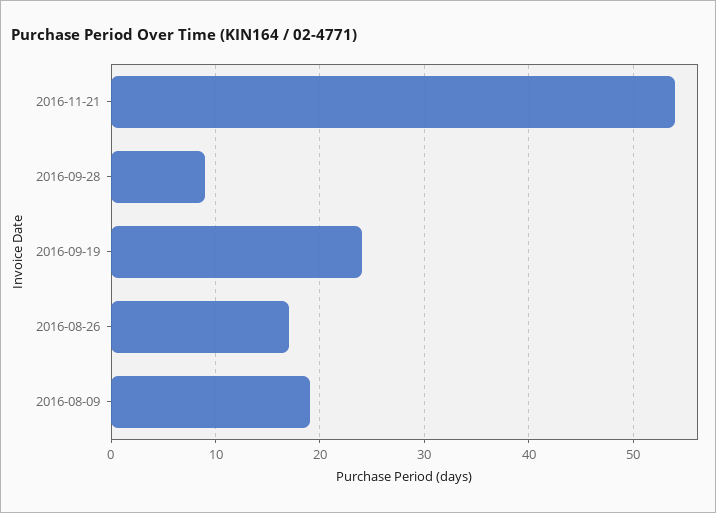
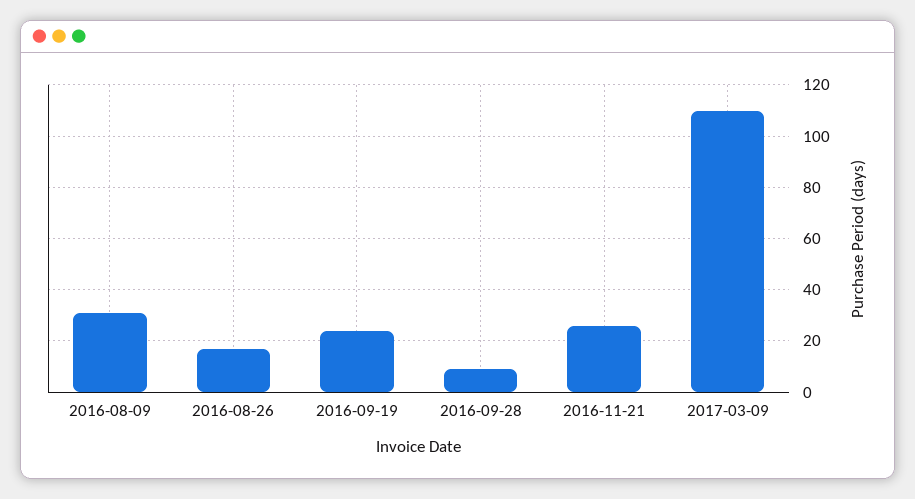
  {
-   "2016-11-21": 54,
+   "2016-11-21": 25,
    "2016-09-28": 9,
    "2016-09-19": 24,
    "2016-08-26": 17,
-   "2016-08-09": 19
+   "2016-08-09": 30,
+   "2017-03-09": 110
  }

